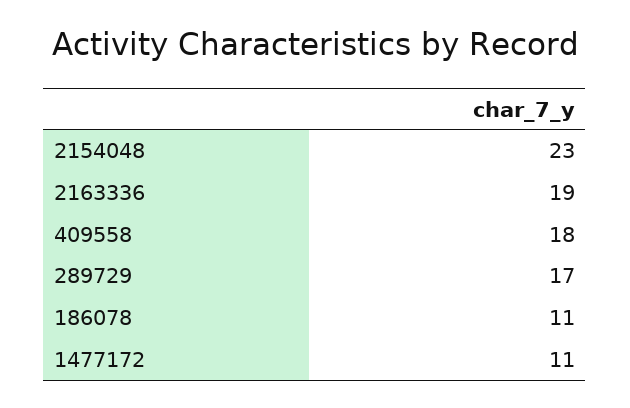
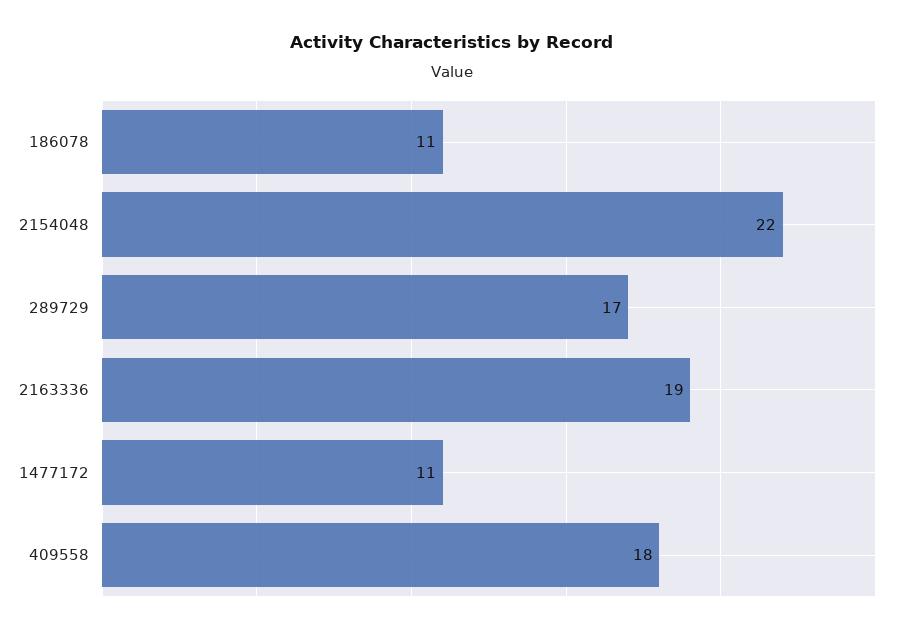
  {
-   "2154048": 23,
+   "2154048": 22,
    "2163336": 19,
    "409558": 18,
    "289729": 17,
    "186078": 11,
    "1477172": 11
  }

